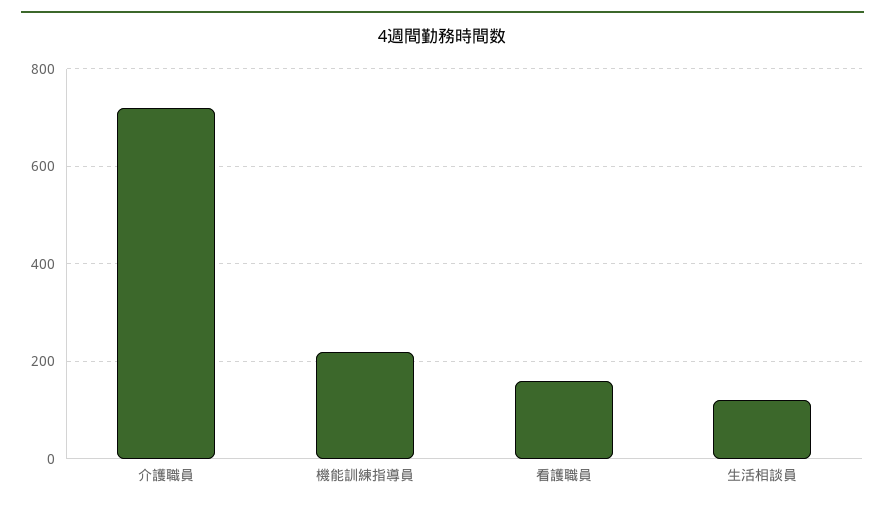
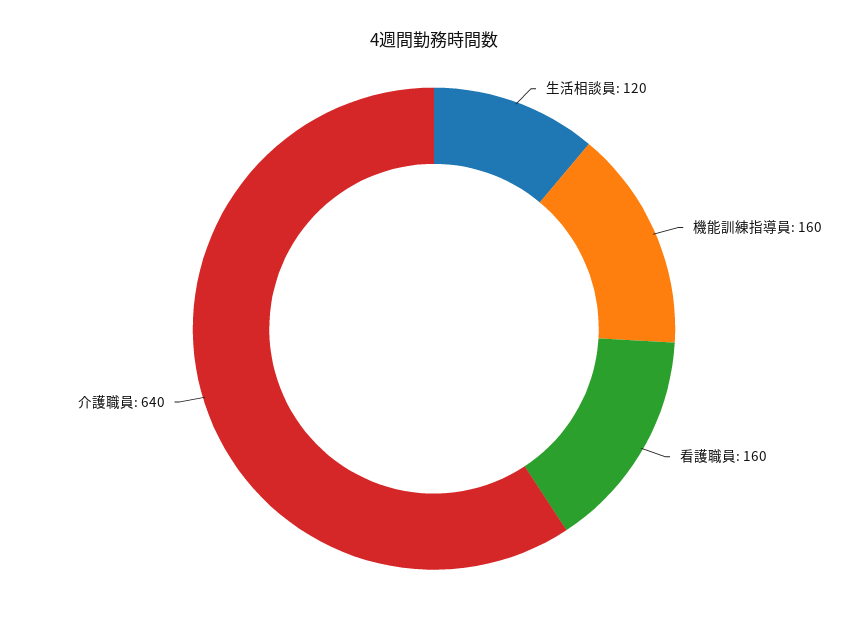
  {
-   "介護職員": 720,
+   "介護職員": 640,
-   "機能訓練指導員": 220,
+   "機能訓練指導員": 160,
    "看護職員": 160,
    "生活相談員": 120
  }

